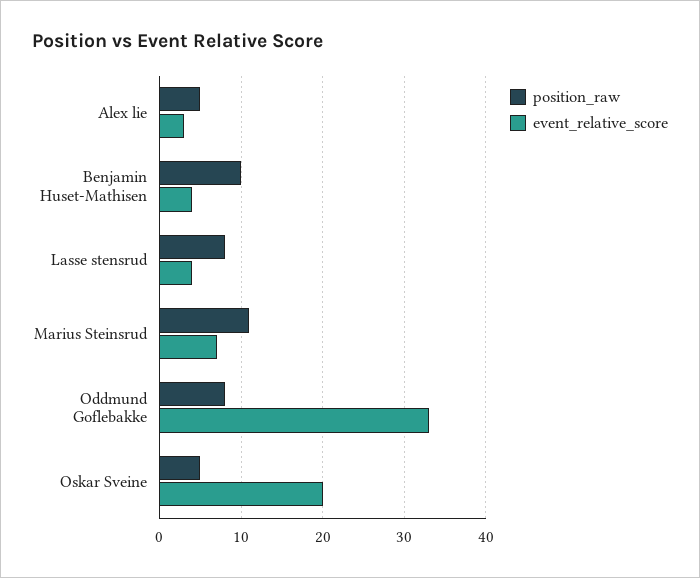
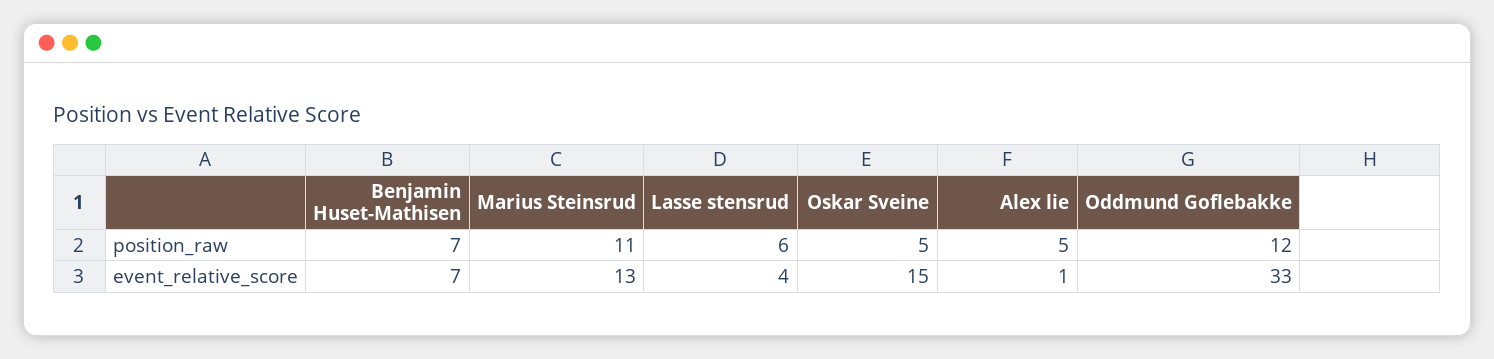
  {
    "position_raw": {
      "Alex lie": 5,
-     "Benjamin Huset-Mathisen": 10,
+     "Benjamin Huset-Mathisen": 7,
-     "Lasse stensrud": 8,
+     "Lasse stensrud": 6,
      "Marius Steinsrud": 11,
-     "Oddmund Goflebakke": 8,
+     "Oddmund Goflebakke": 12,
      "Oskar Sveine": 5
    },
    "event_relative_score": {
-     "Alex lie": 3,
+     "Alex lie": 1,
-     "Benjamin Huset-Mathisen": 4,
+     "Benjamin Huset-Mathisen": 7,
      "Lasse stensrud": 4,
-     "Marius Steinsrud": 7,
+     "Marius Steinsrud": 13,
      "Oddmund Goflebakke": 33,
-     "Oskar Sveine": 20
+     "Oskar Sveine": 15
    }
  }

